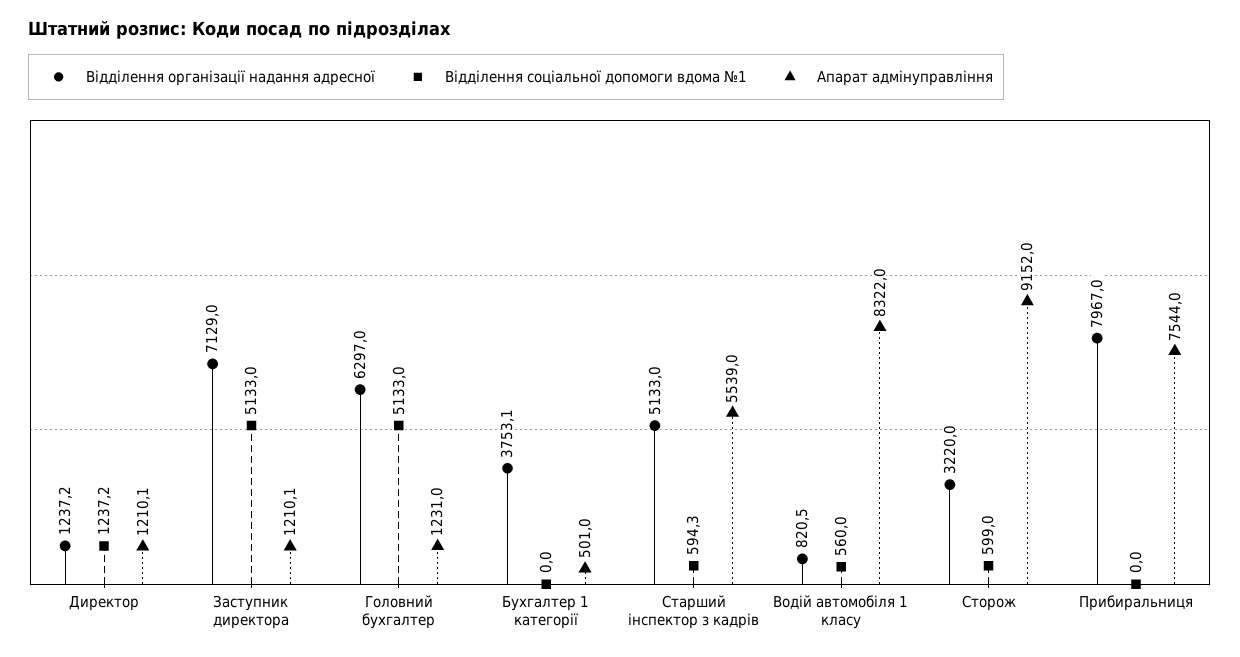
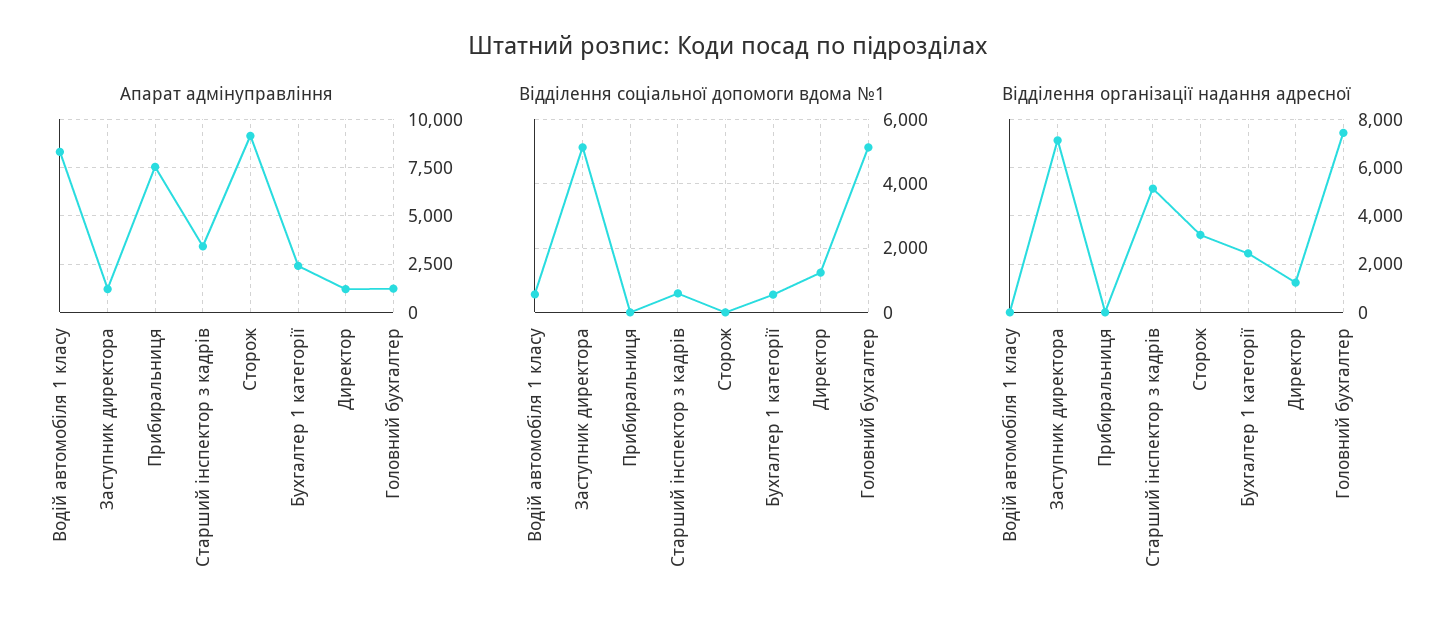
  {
    "Відділення організації надання адресної": {
      "Директор": 1237.2,
      "Заступник директора": 7129,
-     "Головний бухгалтер": 6297,
+     "Головний бухгалтер": 7500,
-     "Бухгалтер 1 категорії": 3753.1,
+     "Бухгалтер 1 категорії": 2500,
      "Старший інспектор з кадрів": 5133,
-     "Водій автомобіля 1 класу": 820.5,
+     "Водій автомобіля 1 класу": 0,
      "Сторож": 3220,
-     "Прибиральниця": 7967
+     "Прибиральниця": 0
    },
    "Відділення соціальної допомоги вдома №1": {
      "Директор": 1237.2,
      "Заступник директора": 5133,
      "Головний бухгалтер": 5133,
-     "Бухгалтер 1 категорії": 0,
+     "Бухгалтер 1 категорії": 600,
      "Старший інспектор з кадрів": 594.3,
      "Водій автомобіля 1 класу": 560,
-     "Сторож": 599,
+     "Сторож": 0,
      "Прибиральниця": 0
    },
    "Апарат адмінуправління": {
      "Директор": 1210.1,
      "Заступник директора": 1210.1,
      "Головний бухгалтер": 1231,
-     "Бухгалтер 1 категорії": 501,
+     "Бухгалтер 1 категорії": 2500,
-     "Старший інспектор з кадрів": 5539,
+     "Старший інспектор з кадрів": 3500,
      "Водій автомобіля 1 класу": 8322,
      "Сторож": 9152,
      "Прибиральниця": 7544
    }
  }

